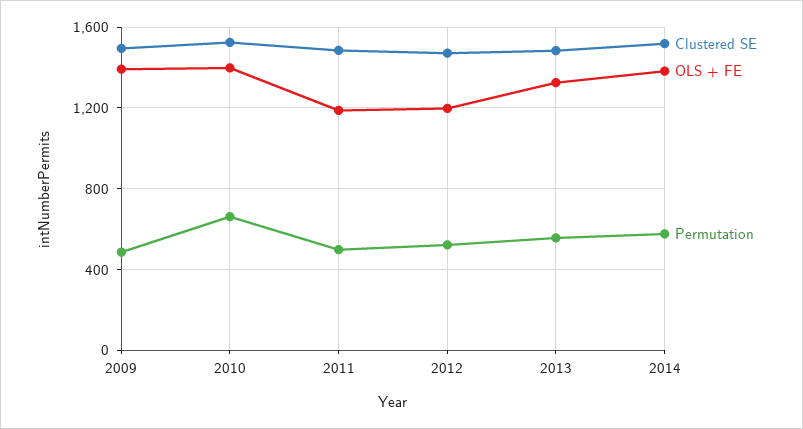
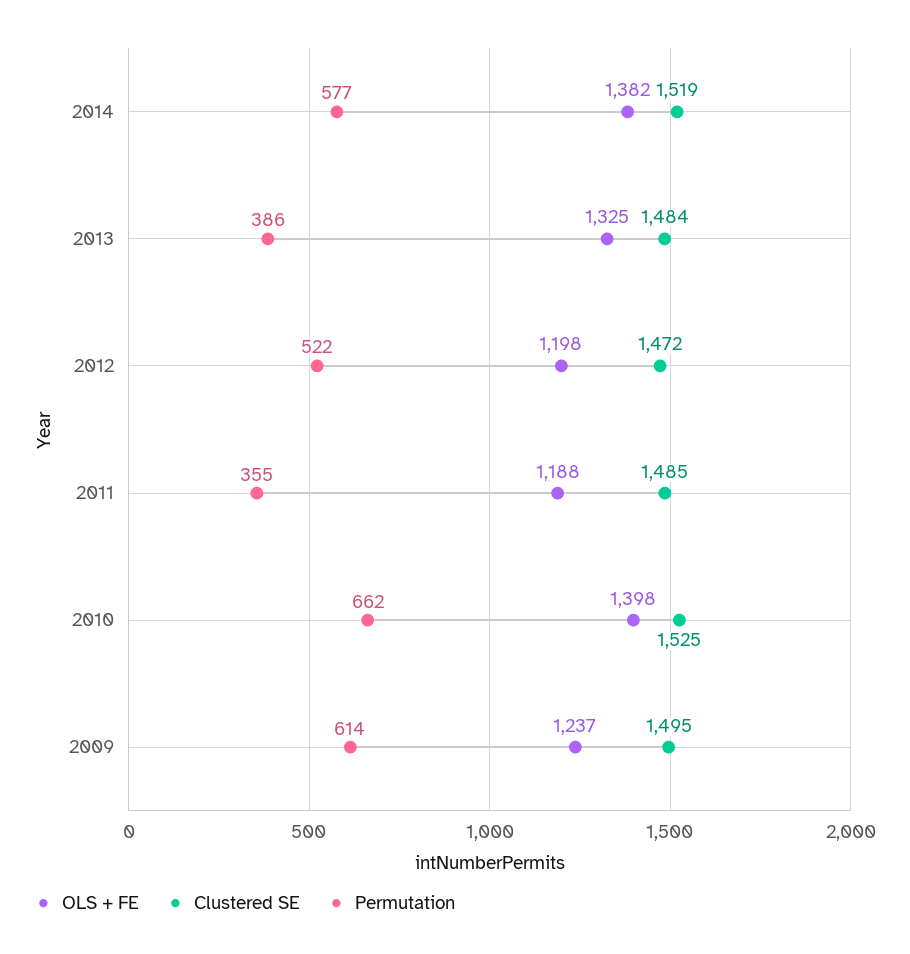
  {
    "Clustered SE": {
      "2009": 1495,
      "2010": 1525,
      "2011": 1485,
      "2012": 1472,
      "2013": 1484,
      "2014": 1519
    },
    "OLS + FE": {
-     "2009": 1400,
+     "2009": 1237,
      "2010": 1398,
      "2011": 1188,
      "2012": 1198,
      "2013": 1325,
      "2014": 1382
    },
    "Permutation": {
-     "2009": 500,
+     "2009": 614,
      "2010": 662,
-     "2011": 500,
+     "2011": 355,
      "2012": 522,
-     "2013": 550,
+     "2013": 386,
      "2014": 577
    }
  }

